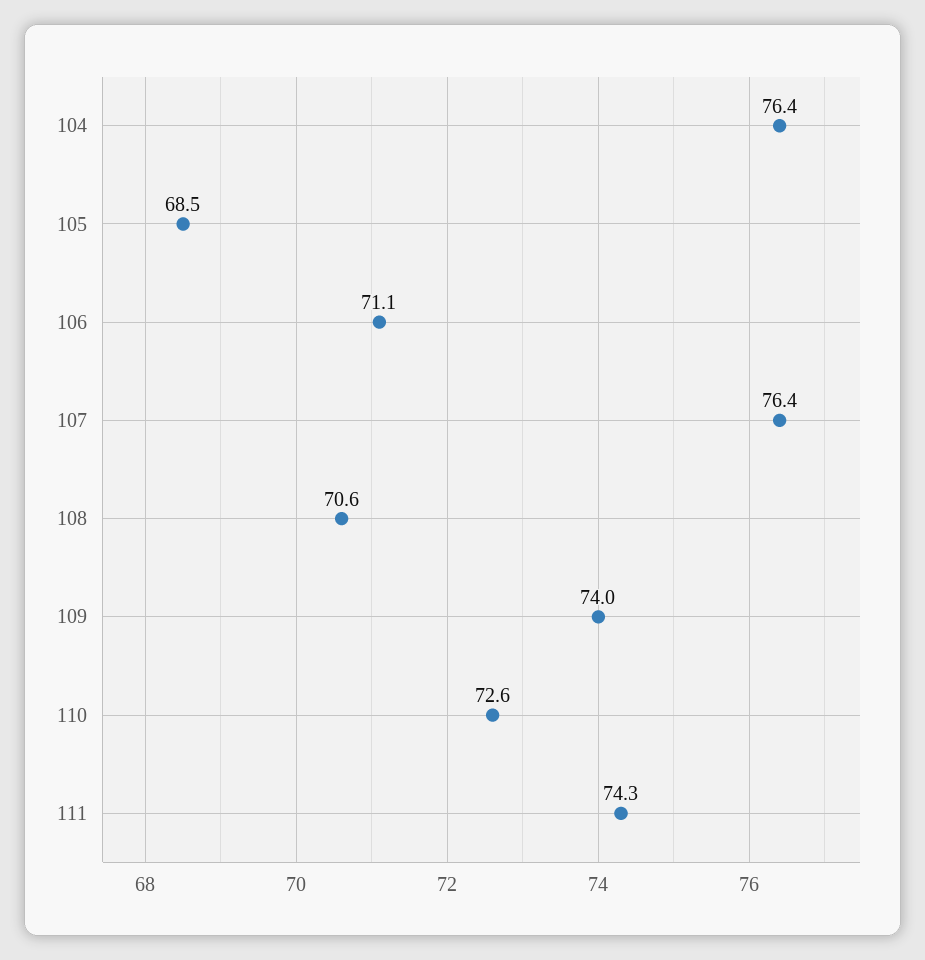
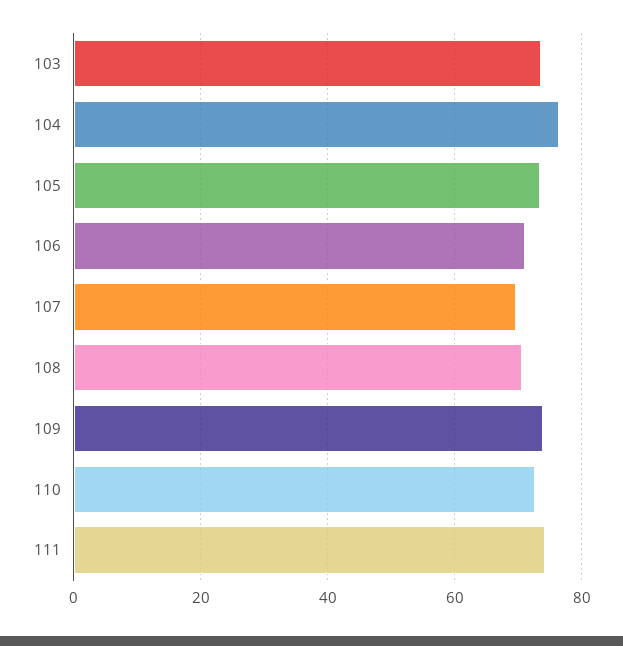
  {
    "104": 76.4,
-   "105": 68.5,
+   "105": 74,
    "106": 71.1,
-   "107": 76.4,
+   "107": 70,
    "108": 70.6,
    "109": 74,
    "110": 72.6,
-   "111": 74.3
+   "111": 74.3,
+   "103": 74
  }

